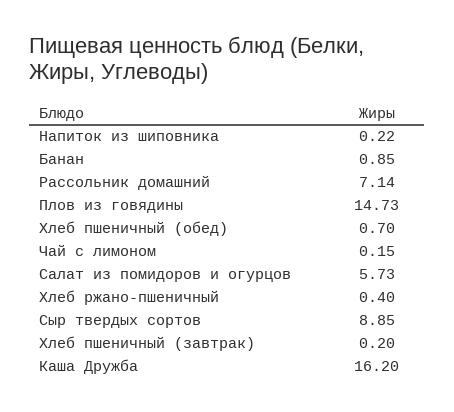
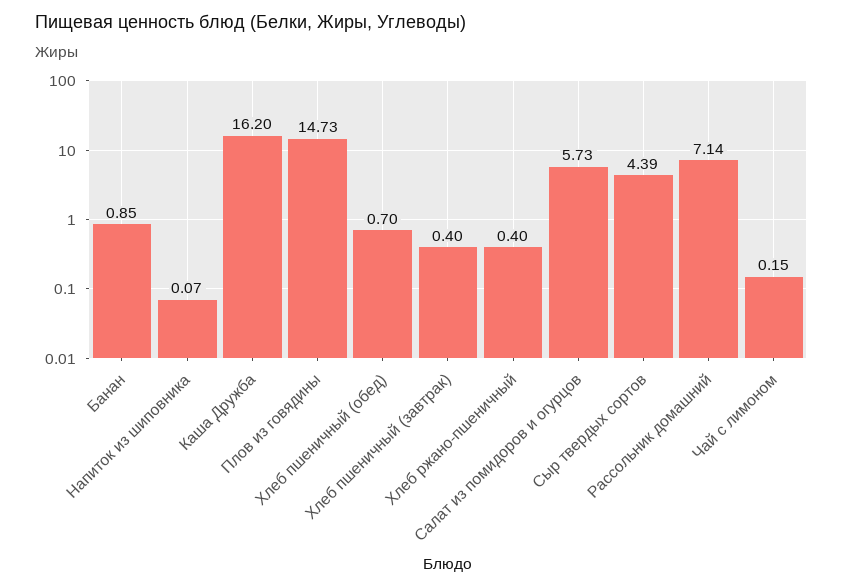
  {
-   "Напиток из шиповника": 0.22,
+   "Напиток из шиповника": 0.07,
    "Банан": 0.85,
    "Рассольник домашний": 7.14,
    "Плов из говядины": 14.73,
    "Хлеб пшеничный (обед)": 0.7,
    "Чай с лимоном": 0.15,
    "Салат из помидоров и огурцов": 5.73,
    "Хлеб ржано-пшеничный": 0.4,
-   "Сыр твердых сортов": 8.85,
+   "Сыр твердых сортов": 4.39,
-   "Хлеб пшеничный (завтрак)": 0.2,
+   "Хлеб пшеничный (завтрак)": 0.4,
    "Каша Дружба": 16.2
  }

